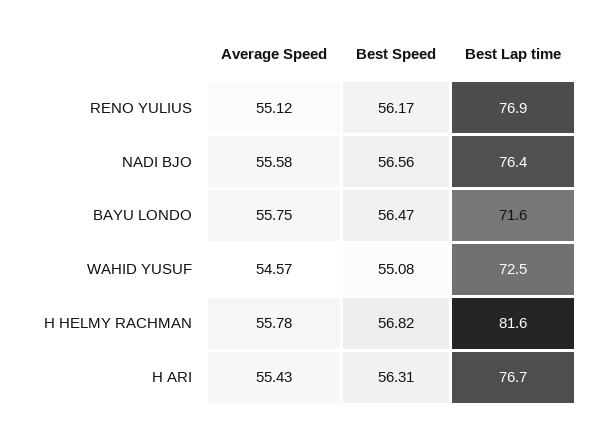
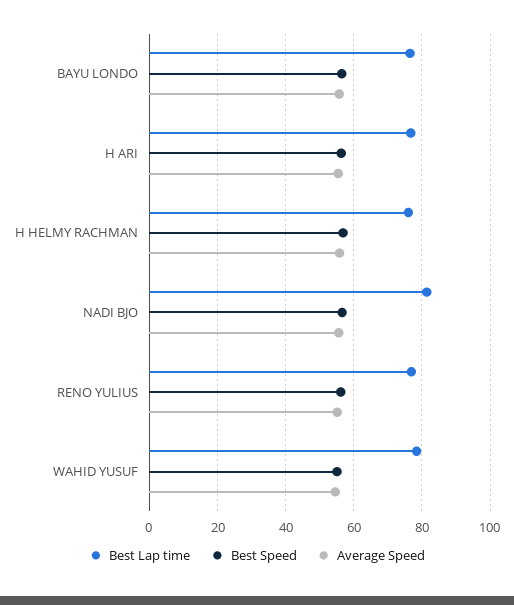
  {
    "Average Speed": {
      "RENO YULIUS": 55.12,
      "NADI BJO": 55.58,
      "BAYU LONDO": 55.75,
      "WAHID YUSUF": 54.57,
      "H HELMY RACHMAN": 55.78,
      "H ARI": 55.43
    },
    "Best Speed": {
      "RENO YULIUS": 56.17,
      "NADI BJO": 56.56,
      "BAYU LONDO": 56.47,
      "WAHID YUSUF": 55.08,
      "H HELMY RACHMAN": 56.82,
      "H ARI": 56.31
    },
    "Best Lap time": {
      "RENO YULIUS": 76.9,
-     "NADI BJO": 76.4,
+     "NADI BJO": 82,
-     "BAYU LONDO": 71.6,
+     "BAYU LONDO": 76,
-     "WAHID YUSUF": 72.5,
+     "WAHID YUSUF": 78,
-     "H HELMY RACHMAN": 81.6,
+     "H HELMY RACHMAN": 76,
      "H ARI": 76.7
    }
  }

